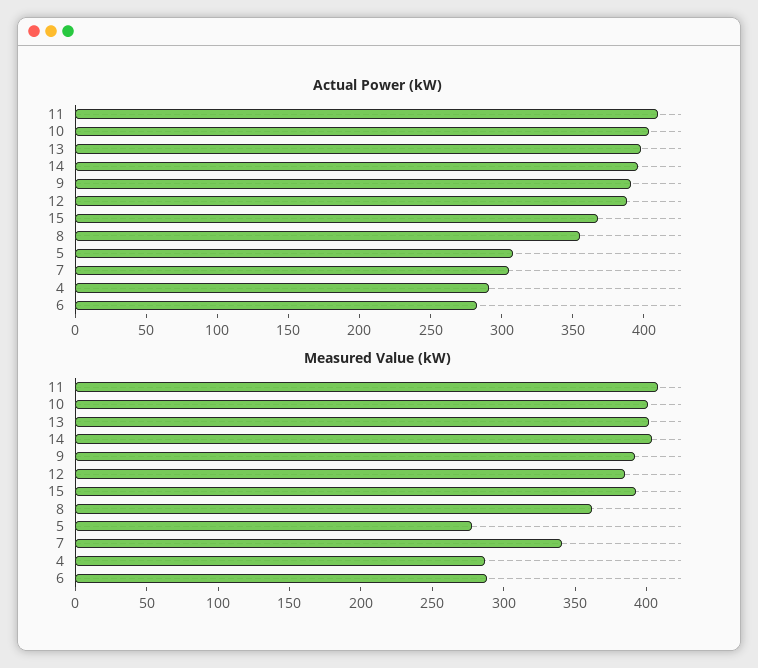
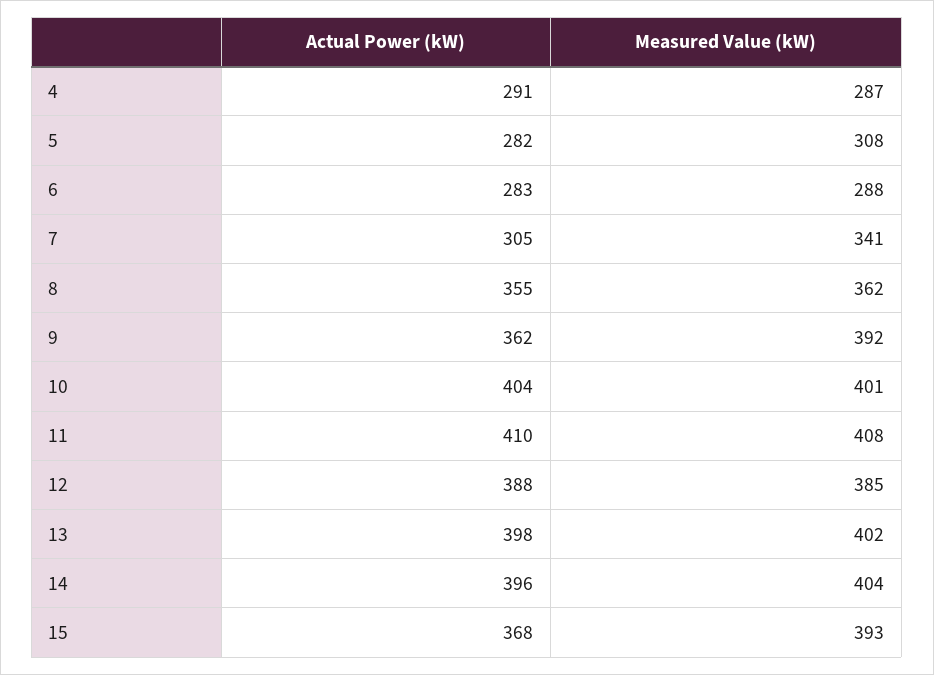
  {
    "Actual Power (kW)": {
      "11": 410,
      "10": 404,
      "13": 398,
      "14": 396,
-     "9": 390,
+     "9": 362,
      "12": 388,
      "15": 368,
      "8": 355,
-     "5": 310,
+     "5": 282,
      "7": 305,
      "4": 291,
      "6": 283
    },
    "Measured Value (kW)": {
      "11": 408,
      "10": 401,
      "13": 402,
      "14": 404,
      "9": 392,
      "12": 385,
      "15": 393,
      "8": 362,
-     "5": 280,
+     "5": 308,
      "7": 341,
      "4": 287,
      "6": 288
    }
  }

